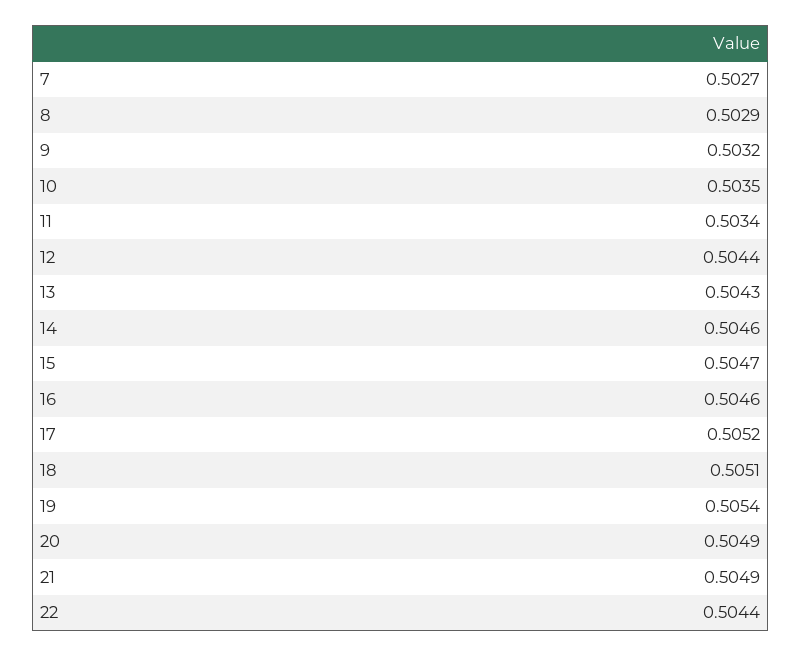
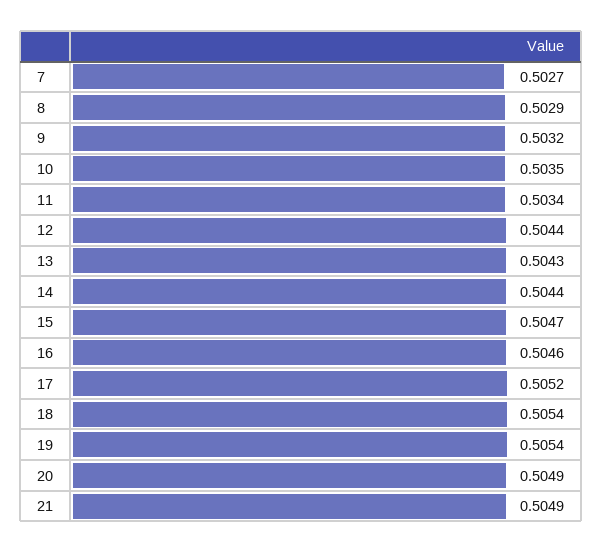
  {
    "7": 0.5027,
    "8": 0.5029,
    "9": 0.5032,
    "10": 0.5035,
    "11": 0.5034,
    "12": 0.5044,
    "13": 0.5043,
-   "14": 0.5046,
+   "14": 0.5044,
    "15": 0.5047,
    "16": 0.5046,
    "17": 0.5052,
-   "18": 0.5051,
+   "18": 0.5054,
    "19": 0.5054,
    "20": 0.5049,
-   "21": 0.5049,
+   "21": 0.5049
-   "22": 0.5044
  }

